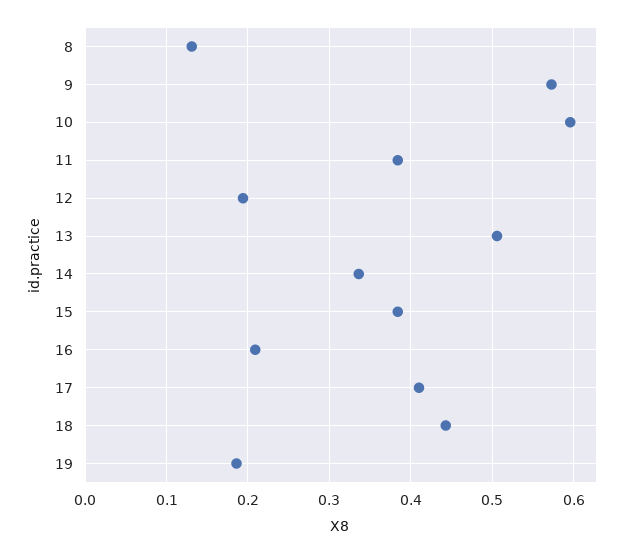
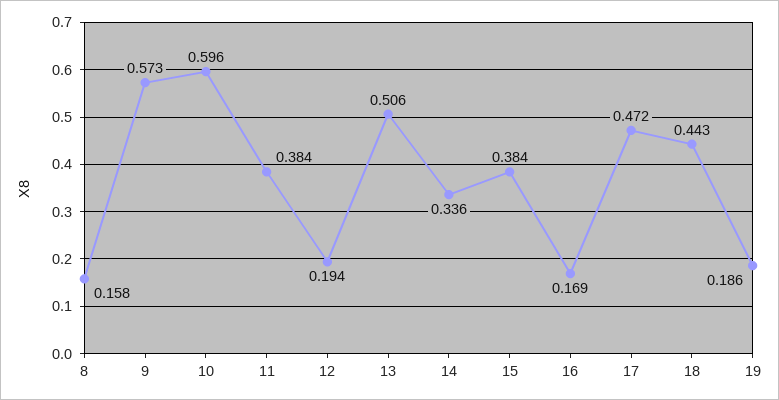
  {
-   "8": 0.13,
+   "8": 0.158,
    "9": 0.573,
    "10": 0.596,
    "11": 0.384,
    "12": 0.194,
    "13": 0.506,
    "14": 0.336,
    "15": 0.384,
-   "16": 0.21,
+   "16": 0.169,
-   "17": 0.41,
+   "17": 0.472,
    "18": 0.443,
    "19": 0.186
  }

